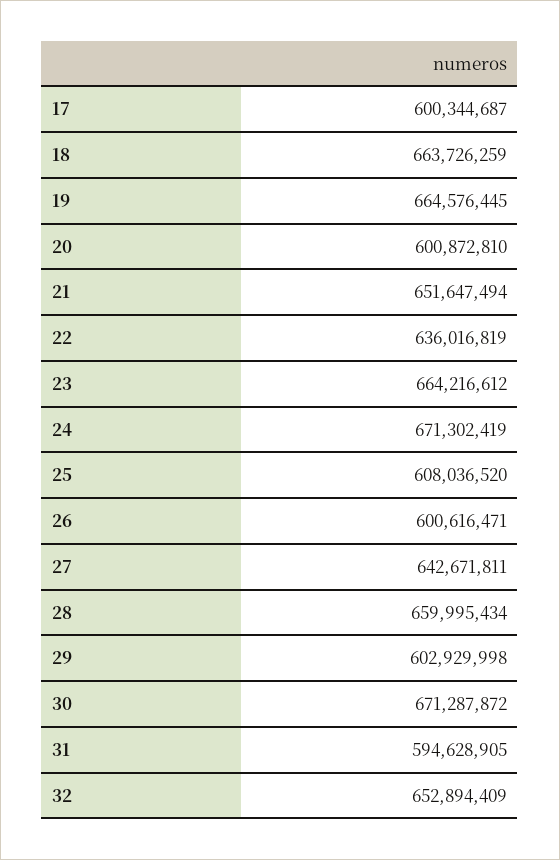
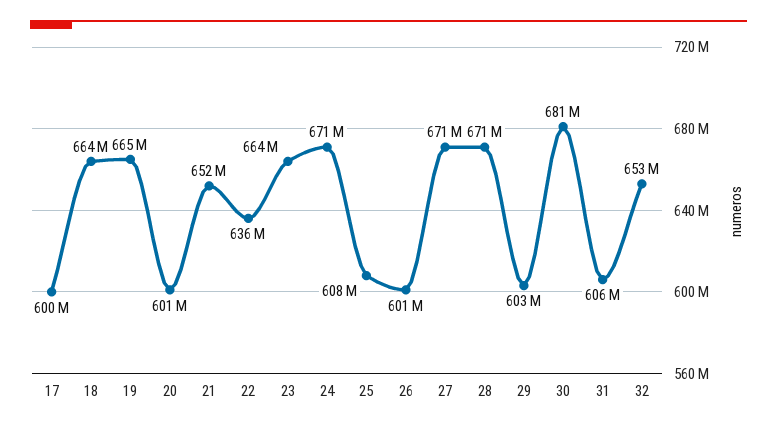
  {
    "17": 600344687,
    "18": 663726259,
    "19": 664576445,
    "20": 600872810,
    "21": 651647494,
    "22": 636016819,
    "23": 664216612,
    "24": 671302419,
    "25": 608036520,
    "26": 600616471,
-   "27": 642671811,
+   "27": 671000000,
-   "28": 659995434,
+   "28": 671000000,
    "29": 602929998,
-   "30": 671287872,
+   "30": 681000000,
-   "31": 594628905,
+   "31": 606000000,
    "32": 652894409
  }

